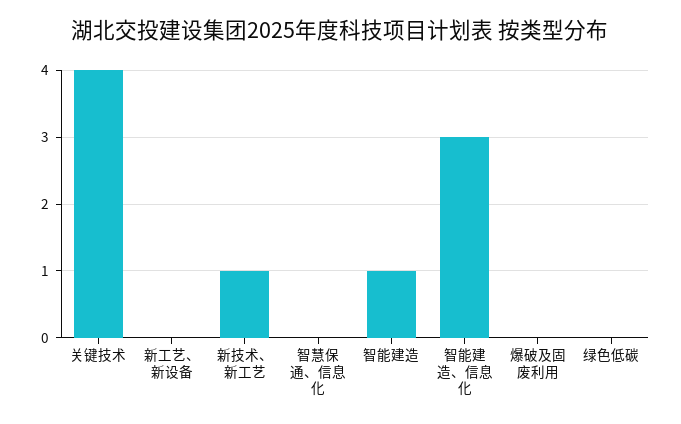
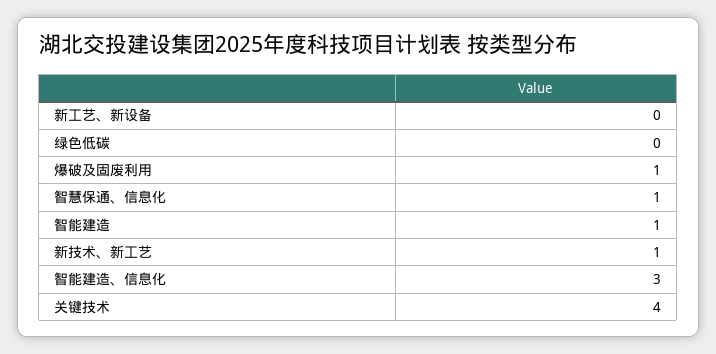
  {
    "关键技术": 4,
    "新工艺、新设备": 0,
    "新技术、新工艺": 1,
-   "智慧保通、信息化": 0,
+   "智慧保通、信息化": 1,
    "智能建造": 1,
    "智能建造、信息化": 3,
-   "爆破及固废利用": 0,
+   "爆破及固废利用": 1,
    "绿色低碳": 0
  }

